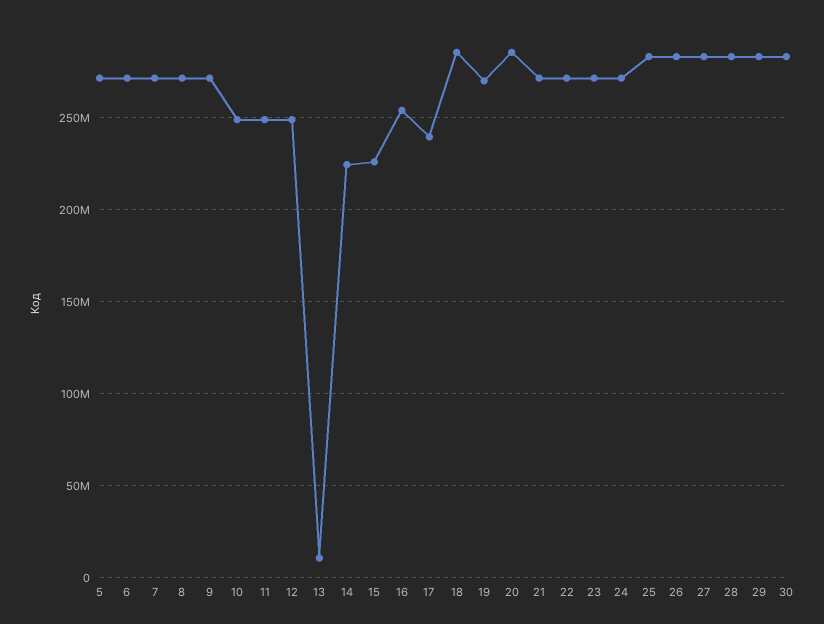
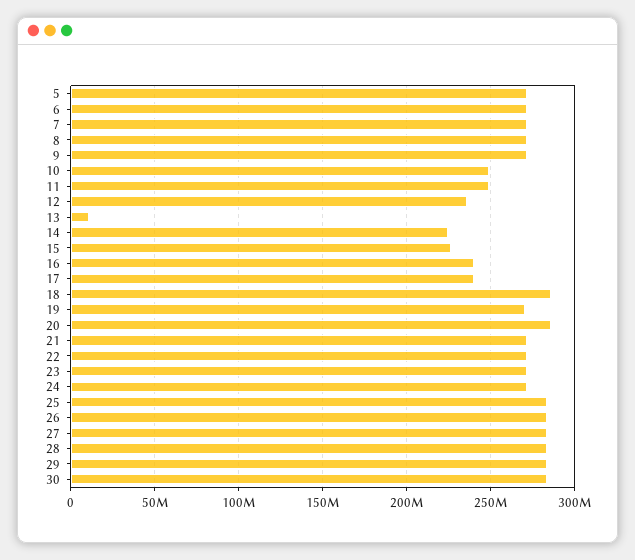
  {
    "5": 270000000,
    "6": 270000000,
    "7": 270000000,
    "8": 270000000,
    "9": 270000000,
    "10": 250000000,
    "11": 250000000,
-   "12": 250000000,
+   "12": 235000000,
    "13": 10000000,
    "14": 225000000,
    "15": 225000000,
-   "16": 255000000,
+   "16": 240000000,
    "17": 240000000,
    "18": 285000000,
    "19": 270000000,
    "20": 285000000,
    "21": 270000000,
    "22": 270000000,
    "23": 270000000,
    "24": 270000000,
    "25": 285000000,
    "26": 285000000,
    "27": 285000000,
    "28": 285000000,
    "29": 285000000,
    "30": 285000000
  }

